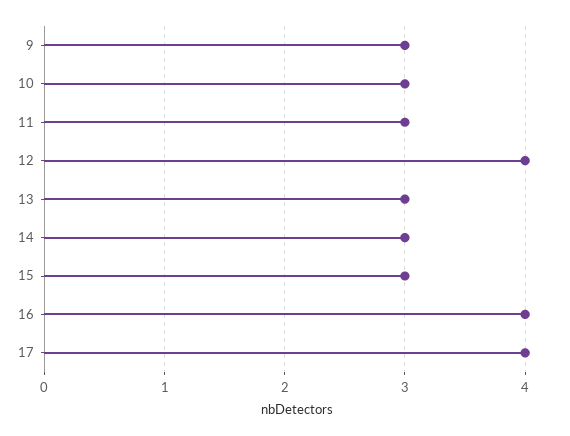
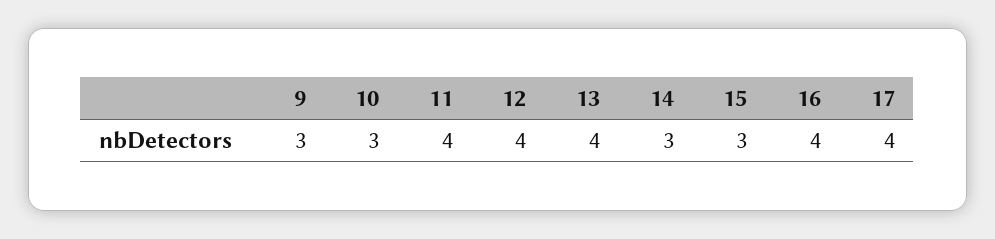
  {
    "9": 3,
    "10": 3,
-   "11": 3,
+   "11": 4,
    "12": 4,
-   "13": 3,
+   "13": 4,
    "14": 3,
    "15": 3,
    "16": 4,
    "17": 4
  }

